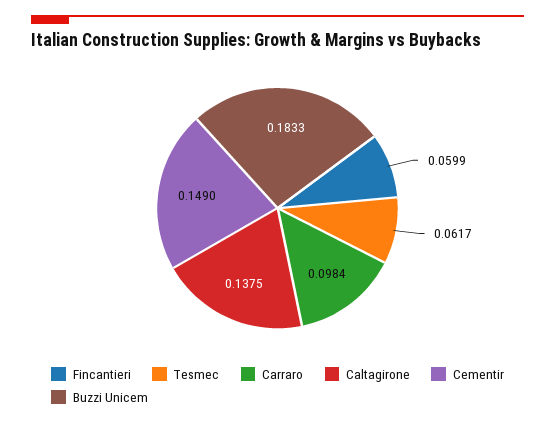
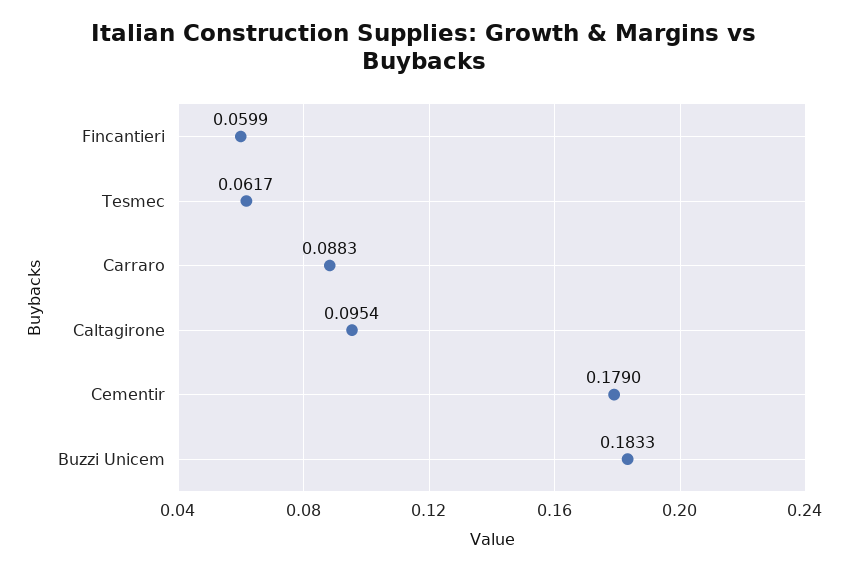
  {
    "Fincantieri": 0.0599,
    "Tesmec": 0.0617,
-   "Carraro": 0.0984,
+   "Carraro": 0.0883,
-   "Caltagirone": 0.1375,
+   "Caltagirone": 0.0954,
-   "Cementir": 0.149,
+   "Cementir": 0.179,
    "Buzzi Unicem": 0.1833
  }

